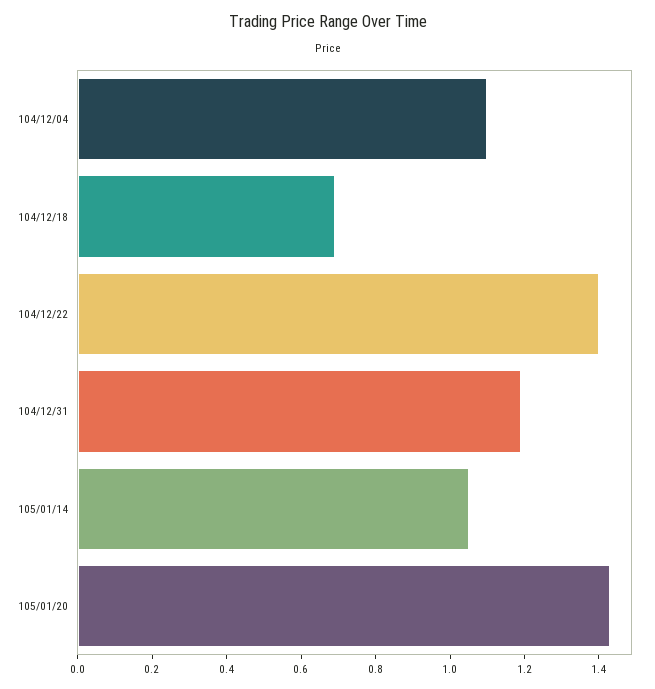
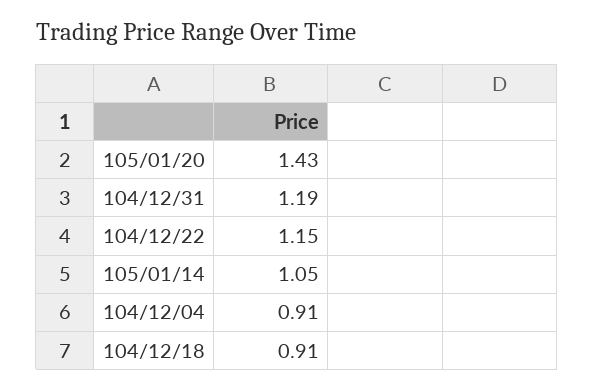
  {
-   "104/12/04": 1.1,
+   "104/12/04": 0.91,
-   "104/12/18": 0.7,
+   "104/12/18": 0.91,
-   "104/12/22": 1.4,
+   "104/12/22": 1.15,
    "104/12/31": 1.19,
    "105/01/14": 1.05,
    "105/01/20": 1.43
  }

